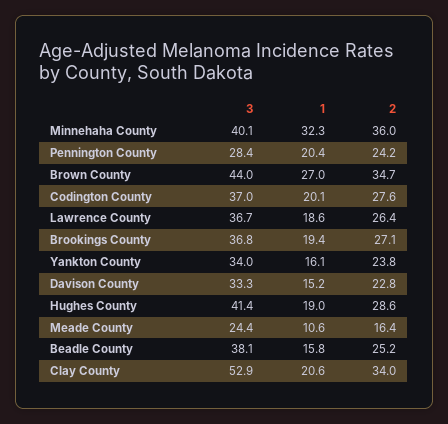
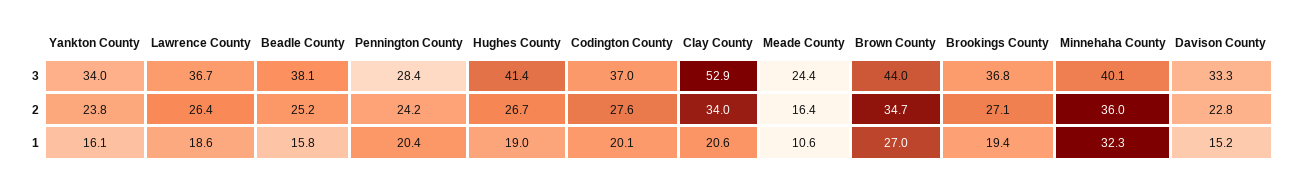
  {
    "3": {
      "Minnehaha County": 40.1,
      "Pennington County": 28.4,
      "Brown County": 44,
      "Codington County": 37,
      "Lawrence County": 36.7,
      "Brookings County": 36.8,
      "Yankton County": 34,
      "Davison County": 33.3,
      "Hughes County": 41.4,
      "Meade County": 24.4,
      "Beadle County": 38.1,
      "Clay County": 52.9
    },
    "1": {
      "Minnehaha County": 32.3,
      "Pennington County": 20.4,
      "Brown County": 27,
      "Codington County": 20.1,
      "Lawrence County": 18.6,
      "Brookings County": 19.4,
      "Yankton County": 16.1,
      "Davison County": 15.2,
      "Hughes County": 19,
      "Meade County": 10.6,
      "Beadle County": 15.8,
      "Clay County": 20.6
    },
    "2": {
      "Minnehaha County": 36,
      "Pennington County": 24.2,
      "Brown County": 34.7,
      "Codington County": 27.6,
      "Lawrence County": 26.4,
      "Brookings County": 27.1,
      "Yankton County": 23.8,
      "Davison County": 22.8,
-     "Hughes County": 28.6,
+     "Hughes County": 26.7,
      "Meade County": 16.4,
      "Beadle County": 25.2,
      "Clay County": 34
    }
  }

